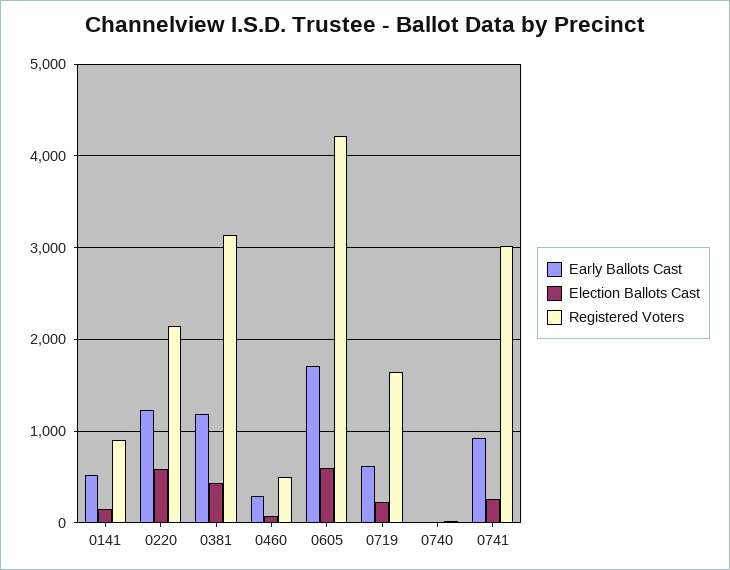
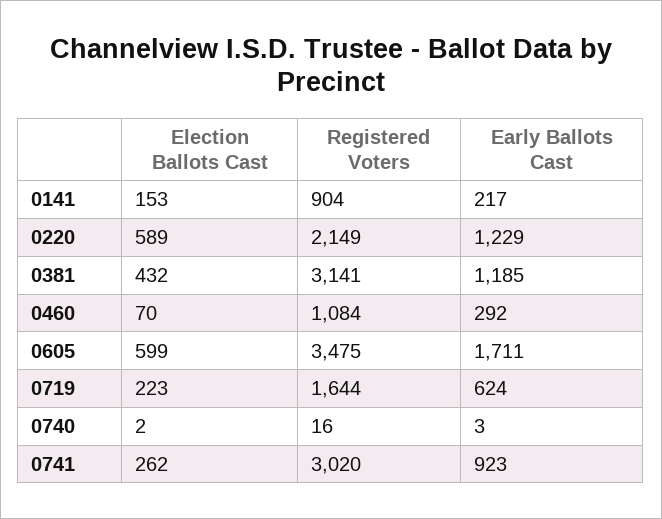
  {
    "Early Ballots Cast": {
-     "0141": 500,
+     "0141": 217,
      "0220": 1229,
      "0381": 1185,
      "0460": 292,
      "0605": 1711,
      "0719": 624,
      "0740": 3,
      "0741": 923
    },
    "Election Ballots Cast": {
      "0141": 153,
      "0220": 589,
      "0381": 432,
      "0460": 70,
      "0605": 599,
      "0719": 223,
      "0740": 2,
      "0741": 262
    },
    "Registered Voters": {
      "0141": 904,
      "0220": 2149,
      "0381": 3141,
-     "0460": 500,
+     "0460": 1084,
-     "0605": 4200,
+     "0605": 3475,
      "0719": 1644,
      "0740": 16,
      "0741": 3020
    }
  }

